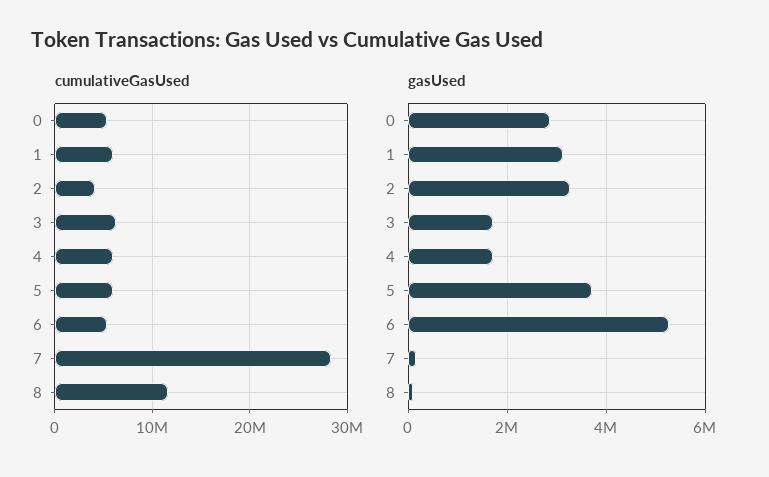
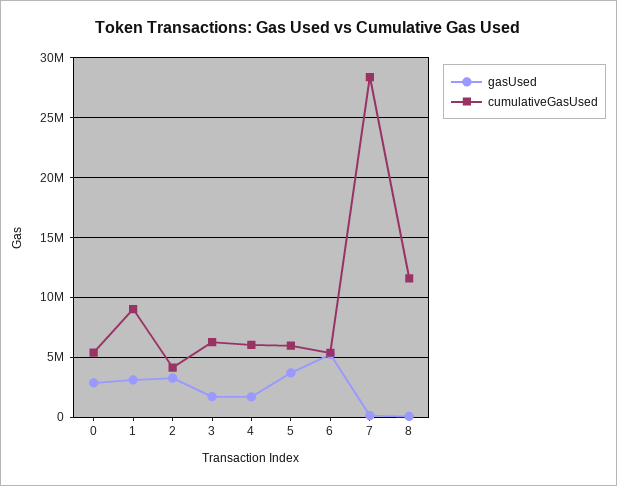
  {
    "cumulativeGasUsed": {
      "0": 5000000,
-     "1": 6000000,
+     "1": 9000000,
      "2": 4000000,
      "3": 6000000,
      "4": 6000000,
      "5": 6000000,
      "6": 5000000,
      "7": 28000000,
      "8": 12000000
    },
    "gasUsed": {
      "0": 2800000,
      "1": 3200000,
      "2": 3200000,
      "3": 1800000,
      "4": 1800000,
      "5": 3800000,
      "6": 5200000,
      "7": 200000,
      "8": 0
    }
  }

